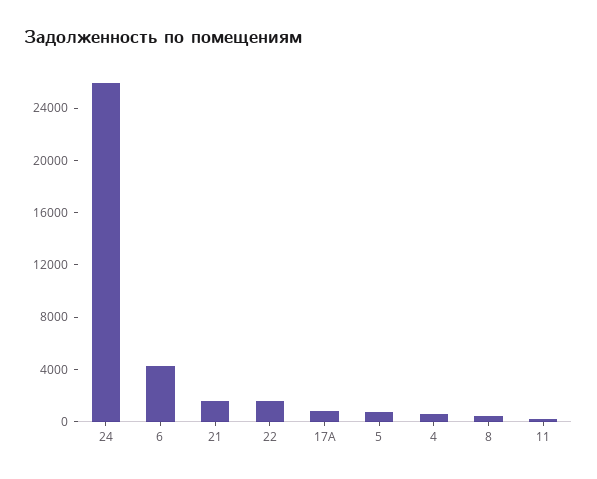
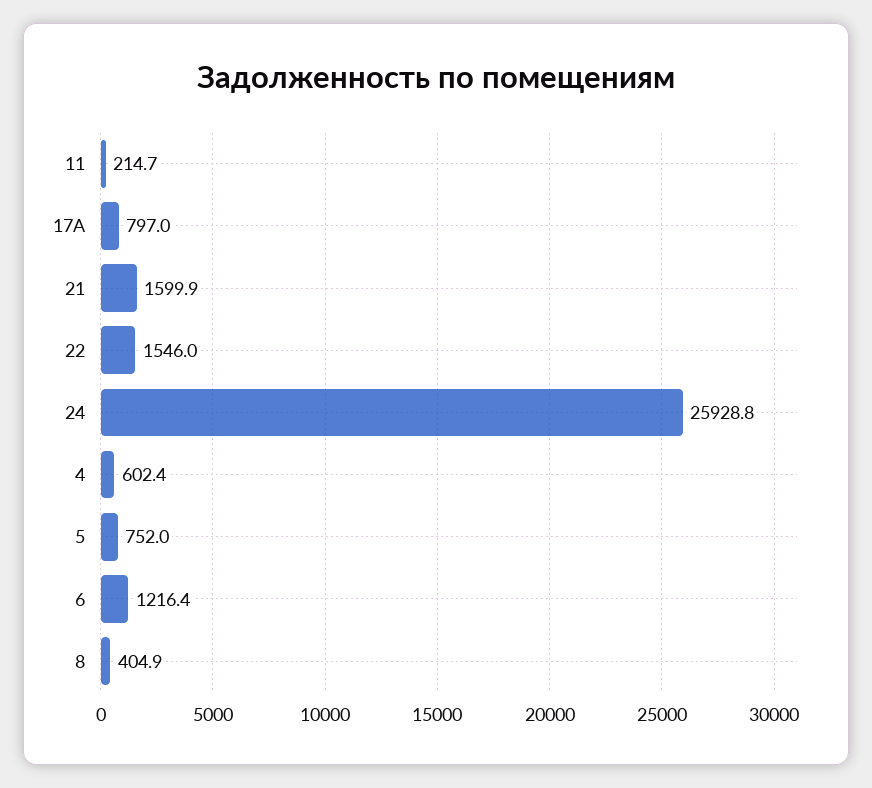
  {
    "24": 25928.8,
-   "6": 4000,
+   "6": 1216.4,
    "21": 1599.9,
    "22": 1546,
    "17А": 797,
    "5": 752,
    "4": 602.4,
    "8": 404.9,
    "11": 214.7
  }

